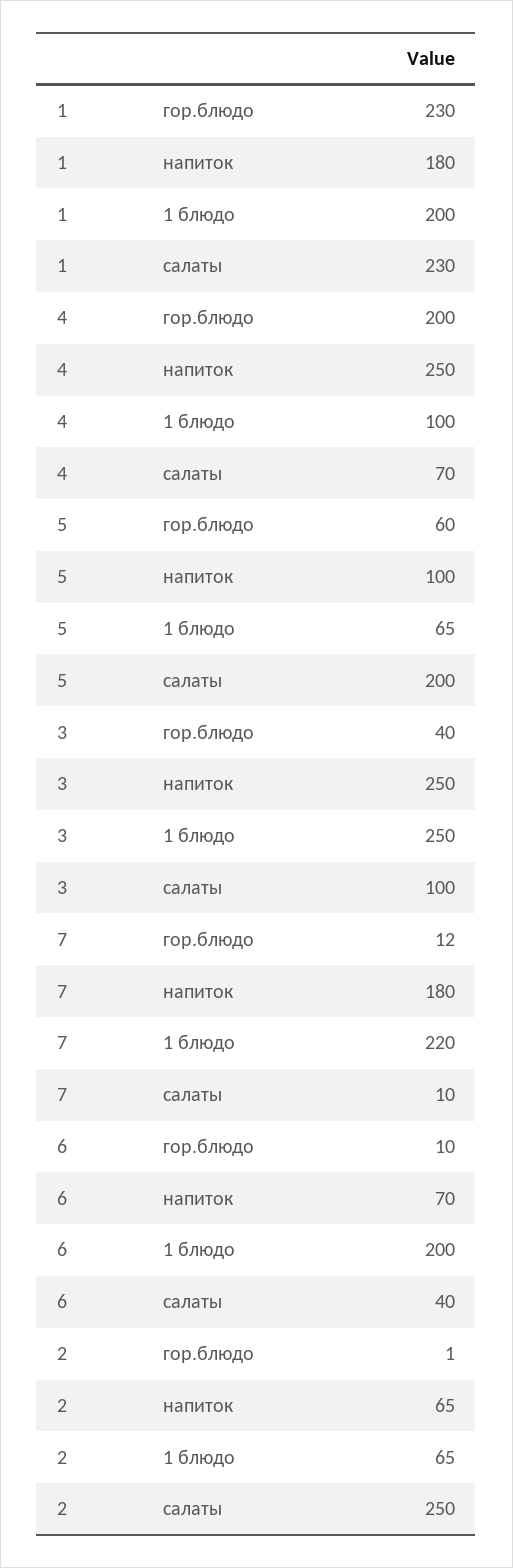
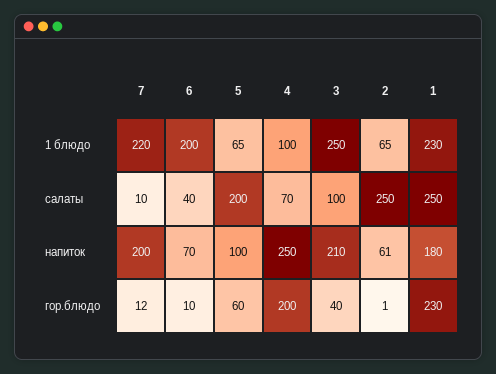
  {
    "1": {
      "гор.блюдо": 230,
      "напиток": 180,
-     "1 блюдо": 200,
+     "1 блюдо": 230,
-     "салаты": 230
+     "салаты": 250
    },
    "4": {
      "гор.блюдо": 200,
      "напиток": 250,
      "1 блюдо": 100,
      "салаты": 70
    },
    "5": {
      "гор.блюдо": 60,
      "напиток": 100,
      "1 блюдо": 65,
      "салаты": 200
    },
    "3": {
      "гор.блюдо": 40,
-     "напиток": 250,
+     "напиток": 210,
      "1 блюдо": 250,
      "салаты": 100
    },
    "7": {
      "гор.блюдо": 12,
-     "напиток": 180,
+     "напиток": 200,
      "1 блюдо": 220,
      "салаты": 10
    },
    "6": {
      "гор.блюдо": 10,
      "напиток": 70,
      "1 блюдо": 200,
      "салаты": 40
    },
    "2": {
      "гор.блюдо": 1,
-     "напиток": 65,
+     "напиток": 61,
      "1 блюдо": 65,
      "салаты": 250
    }
  }

